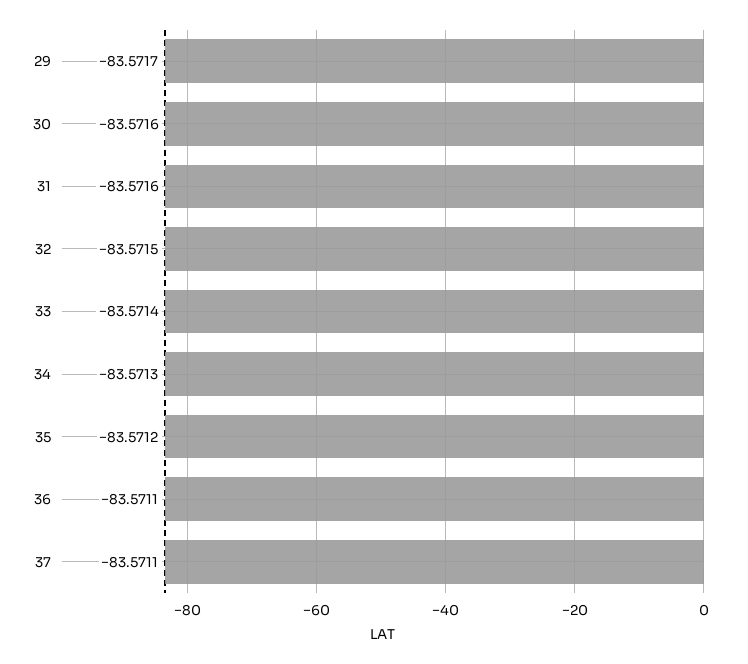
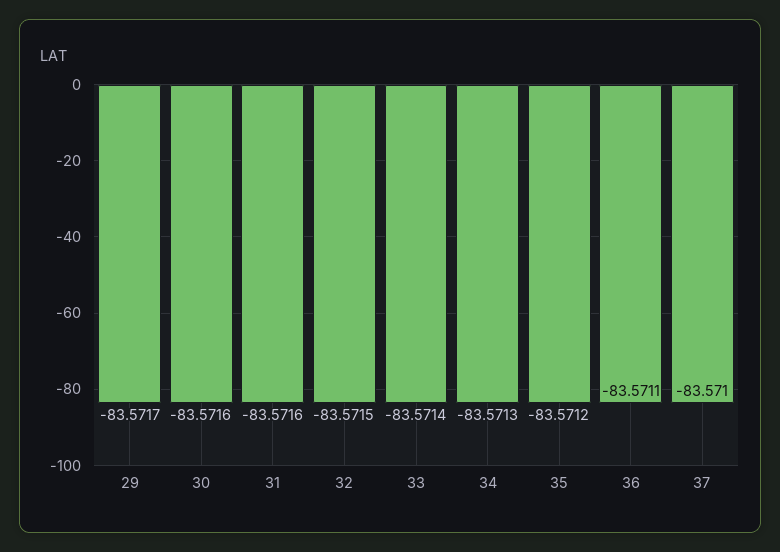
  {
    "29": -83.5717,
    "30": -83.5716,
    "31": -83.5716,
    "32": -83.5715,
    "33": -83.5714,
    "34": -83.5713,
    "35": -83.5712,
    "36": -83.5711,
-   "37": -83.5711
+   "37": -83.571
  }

